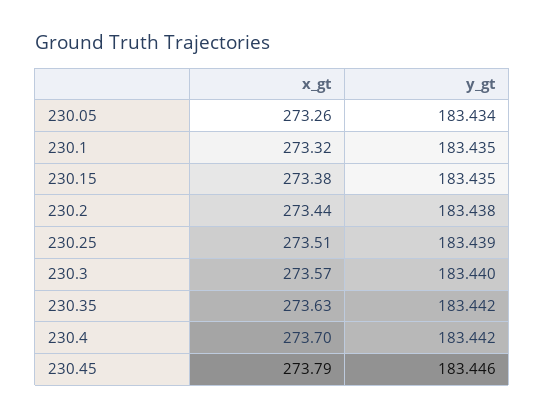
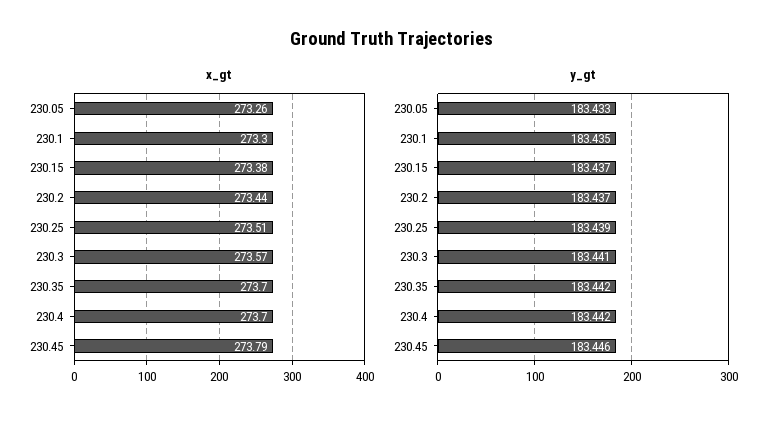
  {
    "x_gt": {
      "230.05": 273.26,
-     "230.1": 273.32,
+     "230.1": 273.3,
      "230.15": 273.38,
      "230.2": 273.44,
      "230.25": 273.51,
      "230.3": 273.57,
-     "230.35": 273.63,
+     "230.35": 273.7,
      "230.4": 273.7,
      "230.45": 273.79
    },
    "y_gt": {
-     "230.05": 183.434,
+     "230.05": 183.433,
      "230.1": 183.435,
-     "230.15": 183.435,
+     "230.15": 183.437,
-     "230.2": 183.438,
+     "230.2": 183.437,
      "230.25": 183.439,
-     "230.3": 183.44,
+     "230.3": 183.441,
      "230.35": 183.442,
      "230.4": 183.442,
      "230.45": 183.446
    }
  }

